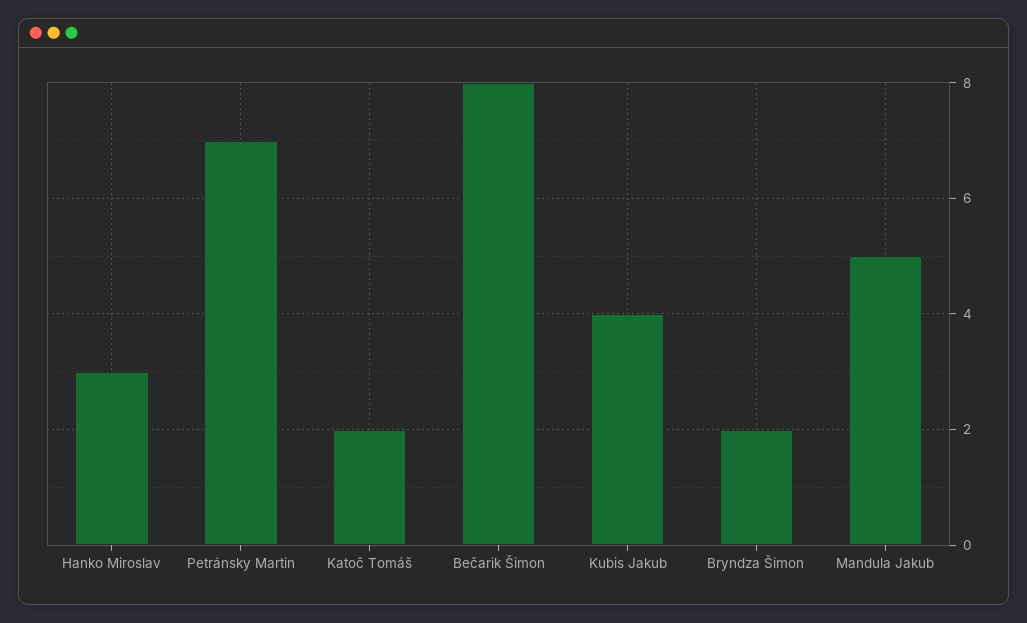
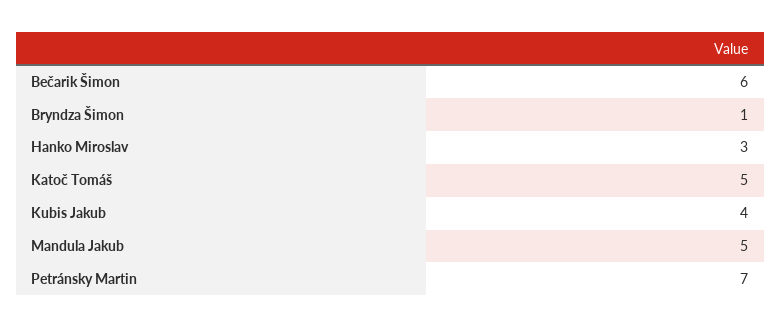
  {
    "Hanko Miroslav": 3,
    "Petránsky Martin": 7,
-   "Katoč Tomáš": 2,
+   "Katoč Tomáš": 5,
-   "Bečarik Šimon": 8,
+   "Bečarik Šimon": 6,
    "Kubis Jakub": 4,
-   "Bryndza Šimon": 2,
+   "Bryndza Šimon": 1,
    "Mandula Jakub": 5
  }

